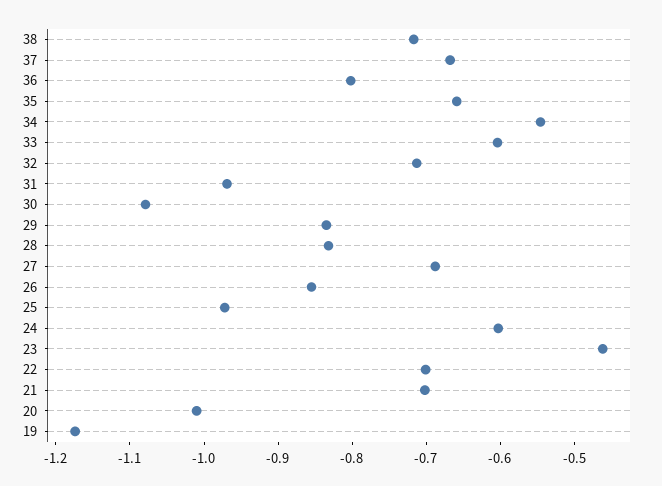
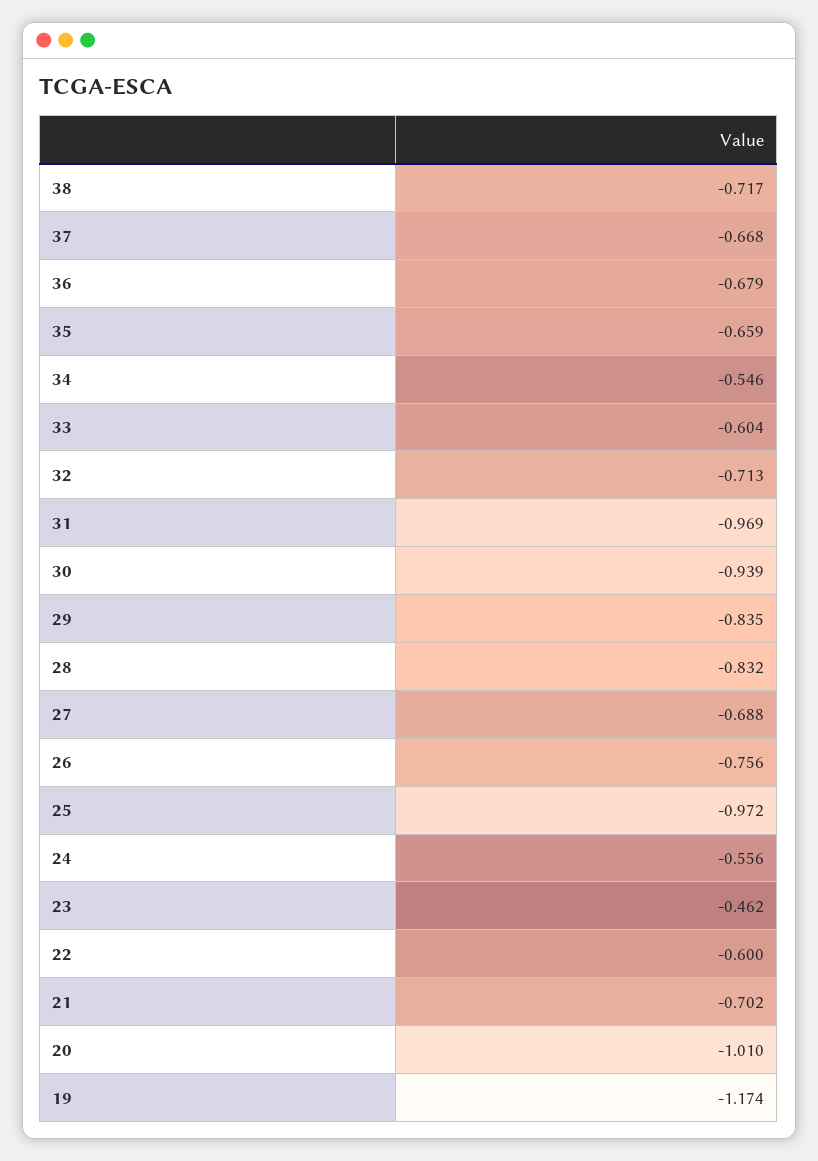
  {
    "38": -0.717,
    "37": -0.668,
-   "36": -0.8,
+   "36": -0.679,
    "35": -0.659,
    "34": -0.546,
    "33": -0.604,
    "32": -0.713,
    "31": -0.969,
-   "30": -1.08,
+   "30": -0.939,
    "29": -0.835,
    "28": -0.832,
    "27": -0.688,
-   "26": -0.86,
+   "26": -0.756,
    "25": -0.972,
-   "24": -0.6,
+   "24": -0.556,
    "23": -0.462,
-   "22": -0.7,
+   "22": -0.6,
    "21": -0.702,
    "20": -1.01,
    "19": -1.174
  }

